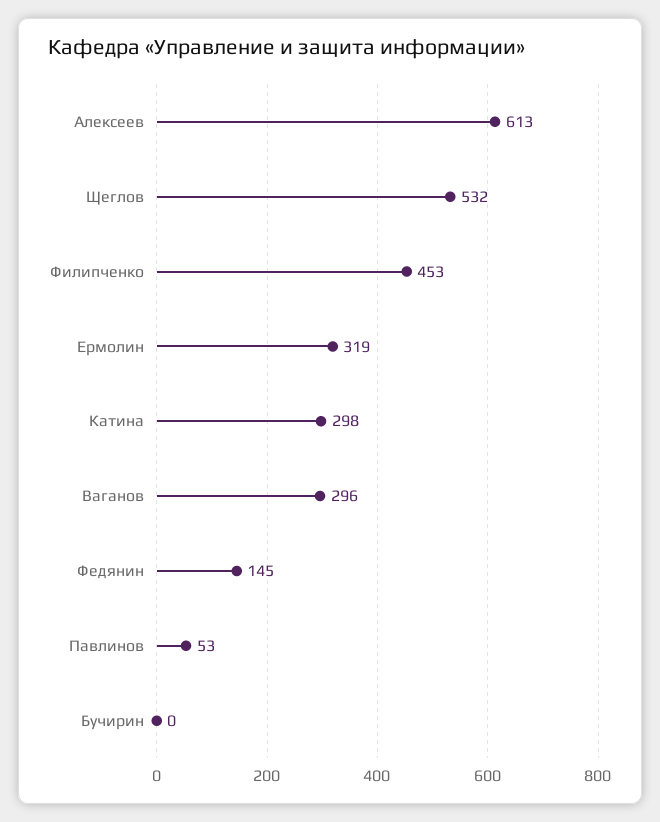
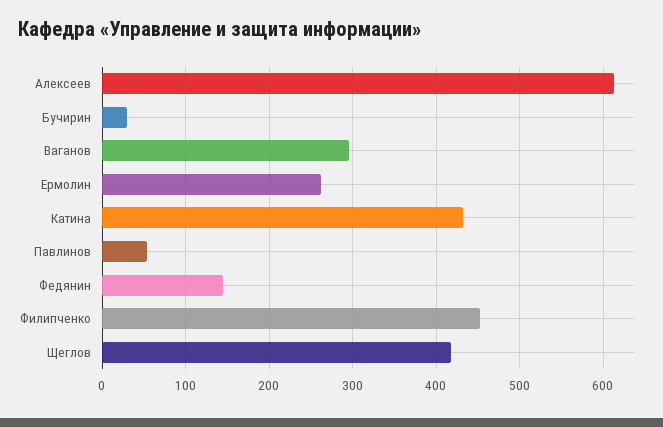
  {
    "Алексеев": 613,
-   "Щеглов": 532,
+   "Щеглов": 420,
    "Филипченко": 453,
-   "Ермолин": 319,
+   "Ермолин": 260,
-   "Катина": 298,
+   "Катина": 430,
    "Ваганов": 296,
    "Федянин": 145,
    "Павлинов": 53,
-   "Бучирин": 0
+   "Бучирин": 30
  }

